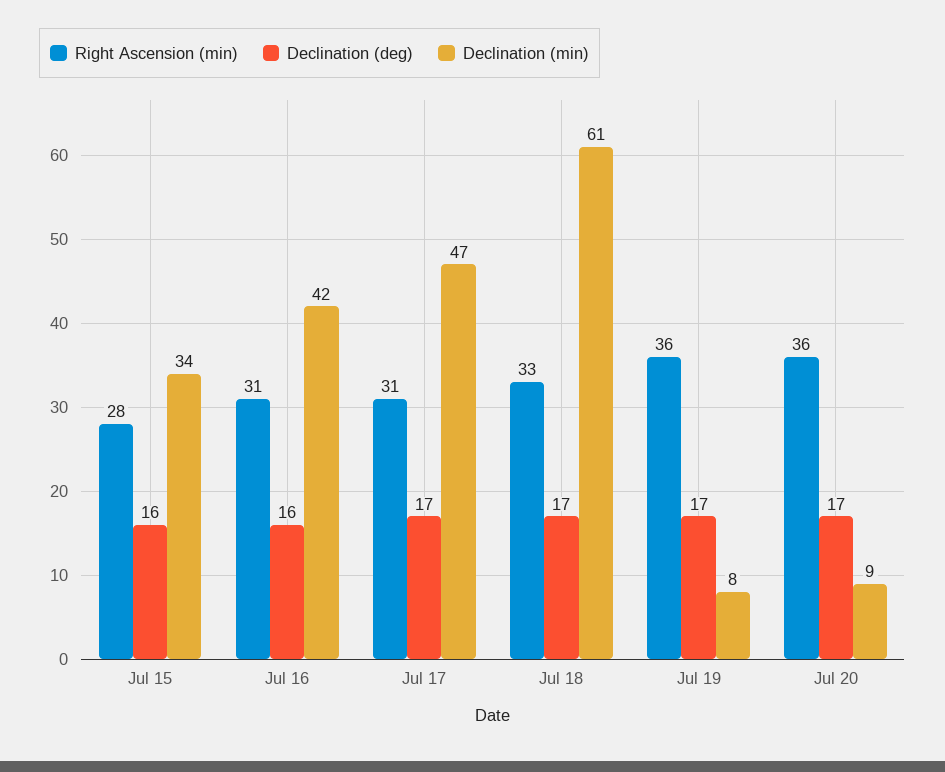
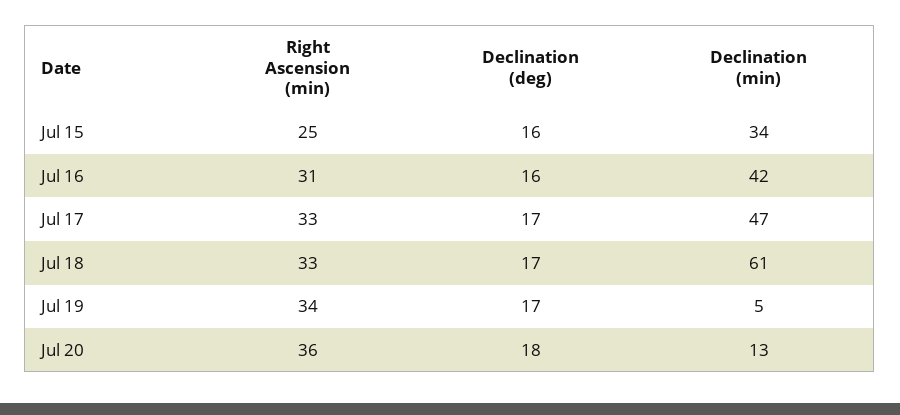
  {
    "Right Ascension (min)": {
-     "Jul 15": 28,
+     "Jul 15": 25,
      "Jul 16": 31,
-     "Jul 17": 31,
+     "Jul 17": 33,
      "Jul 18": 33,
-     "Jul 19": 36,
+     "Jul 19": 34,
      "Jul 20": 36
    },
    "Declination (deg)": {
      "Jul 15": 16,
      "Jul 16": 16,
      "Jul 17": 17,
      "Jul 18": 17,
      "Jul 19": 17,
-     "Jul 20": 17
+     "Jul 20": 18
    },
    "Declination (min)": {
      "Jul 15": 34,
      "Jul 16": 42,
      "Jul 17": 47,
      "Jul 18": 61,
-     "Jul 19": 8,
+     "Jul 19": 5,
-     "Jul 20": 9
+     "Jul 20": 13
    }
  }

